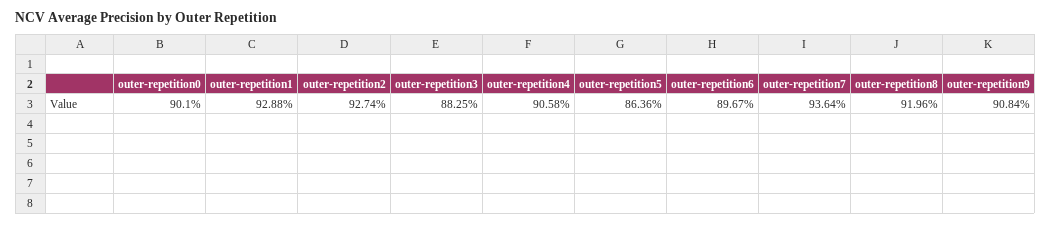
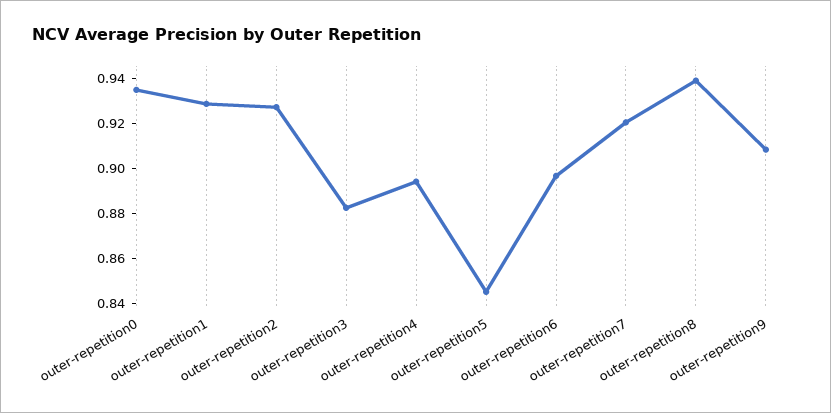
  {
-   "outer-repetition0": 0.901,
+   "outer-repetition0": 0.935,
    "outer-repetition1": 0.9288,
    "outer-repetition2": 0.9274,
    "outer-repetition3": 0.8825,
-   "outer-repetition4": 0.9058,
+   "outer-repetition4": 0.895,
-   "outer-repetition5": 0.8636,
+   "outer-repetition5": 0.845,
    "outer-repetition6": 0.8967,
-   "outer-repetition7": 0.9364,
+   "outer-repetition7": 0.92,
-   "outer-repetition8": 0.9196,
+   "outer-repetition8": 0.94,
    "outer-repetition9": 0.9084
  }

